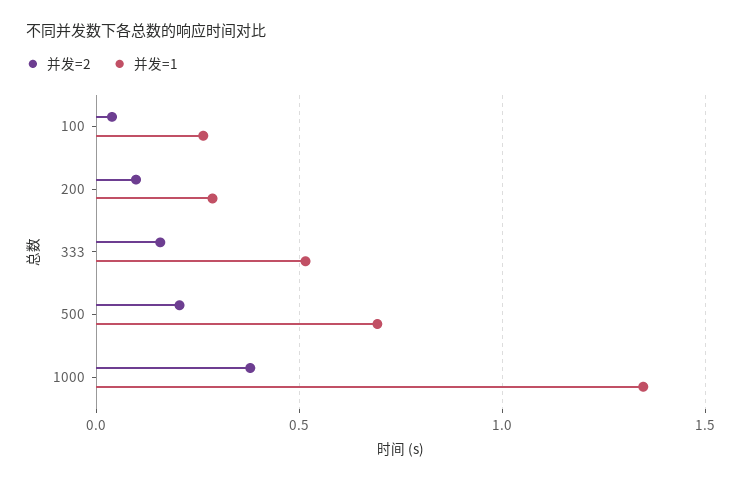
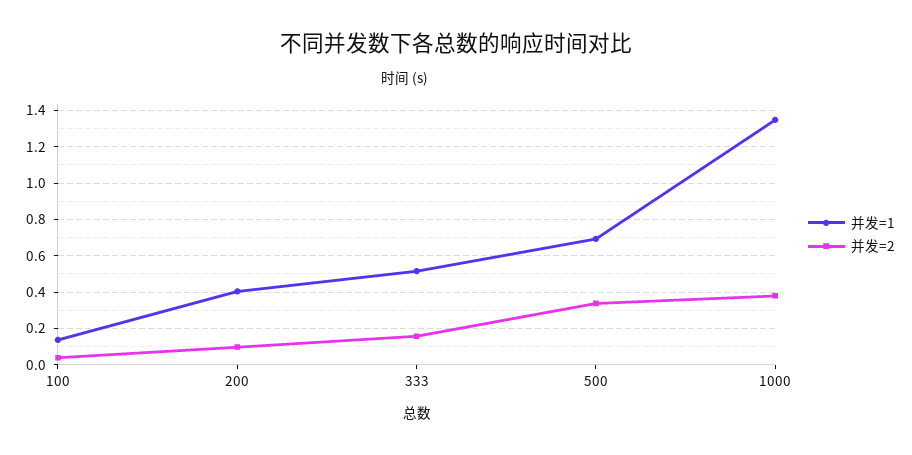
  {
    "并发=2": {
      "100": 0.05,
      "200": 0.1,
      "333": 0.15,
-     "500": 0.2,
+     "500": 0.35,
      "1000": 0.4
    },
    "并发=1": {
-     "100": 0.25,
+     "100": 0.15,
-     "200": 0.3,
+     "200": 0.4,
      "333": 0.5,
      "500": 0.7,
      "1000": 1.35
    }
  }

